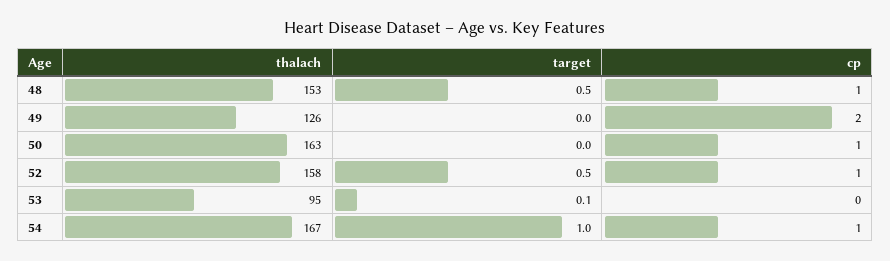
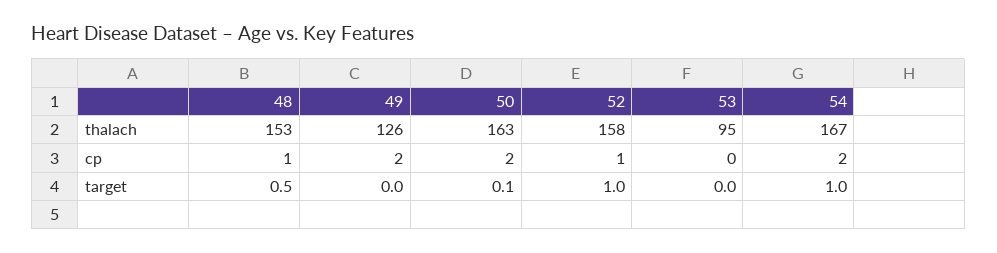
  {
    "thalach": {
      "48": 153,
      "49": 126,
      "50": 163,
      "52": 158,
      "53": 95,
      "54": 167
    },
    "target": {
      "48": 0.5,
      "49": 0,
-     "50": 0,
+     "50": 0.1,
-     "52": 0.5,
+     "52": 1,
-     "53": 0.1,
+     "53": 0,
      "54": 1
    },
    "cp": {
      "48": 1,
      "49": 2,
-     "50": 1,
+     "50": 2,
      "52": 1,
      "53": 0,
-     "54": 1
+     "54": 2
    }
  }

